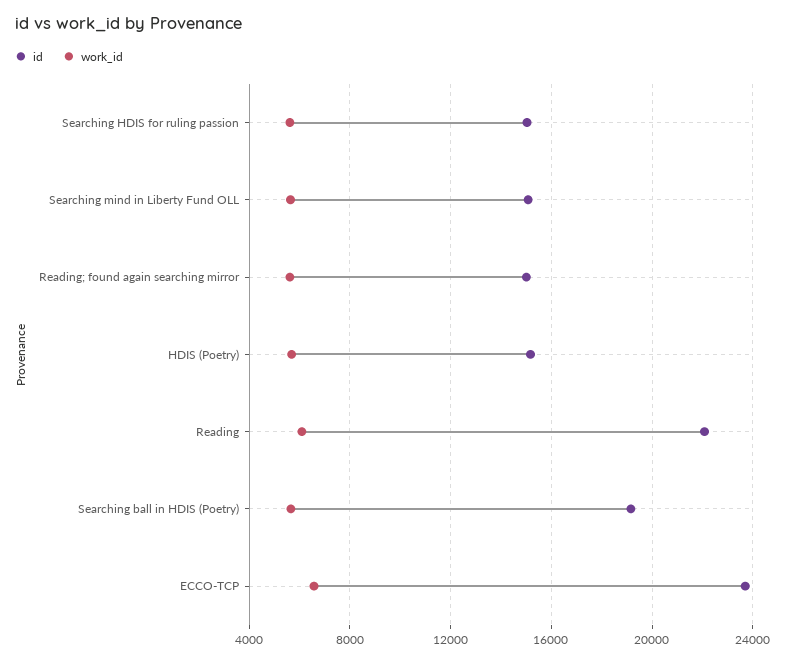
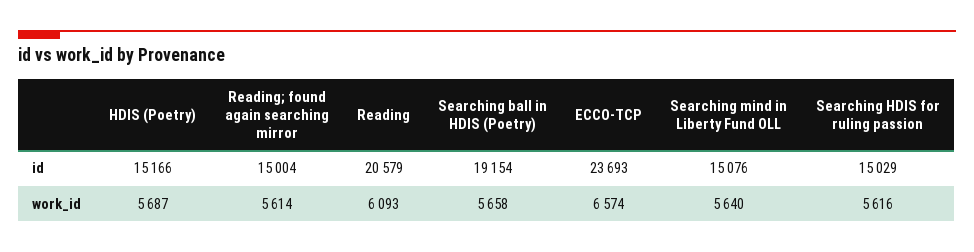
  {
    "id": {
      "Searching HDIS for ruling passion": 15029,
      "Searching mind in Liberty Fund OLL": 15076,
      "Reading; found again searching mirror": 15004,
      "HDIS (Poetry)": 15166,
-     "Reading": 22000,
+     "Reading": 20579,
      "Searching ball in HDIS (Poetry)": 19154,
      "ECCO-TCP": 23693
    },
    "work_id": {
      "Searching HDIS for ruling passion": 5616,
      "Searching mind in Liberty Fund OLL": 5640,
      "Reading; found again searching mirror": 5614,
      "HDIS (Poetry)": 5687,
      "Reading": 6093,
      "Searching ball in HDIS (Poetry)": 5658,
      "ECCO-TCP": 6574
    }
  }

